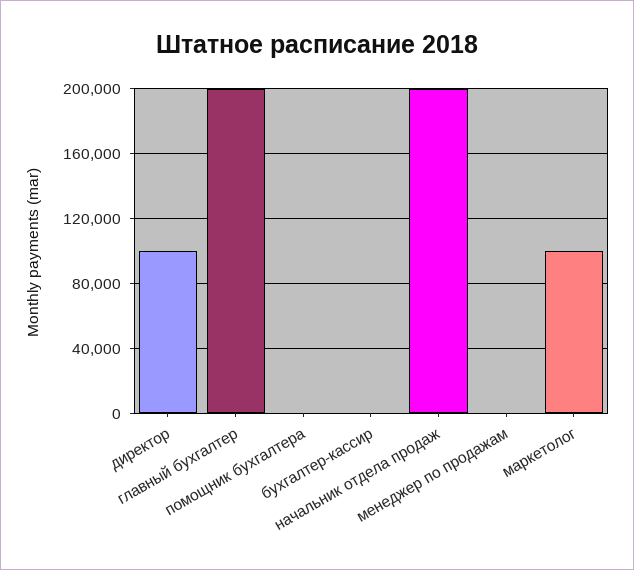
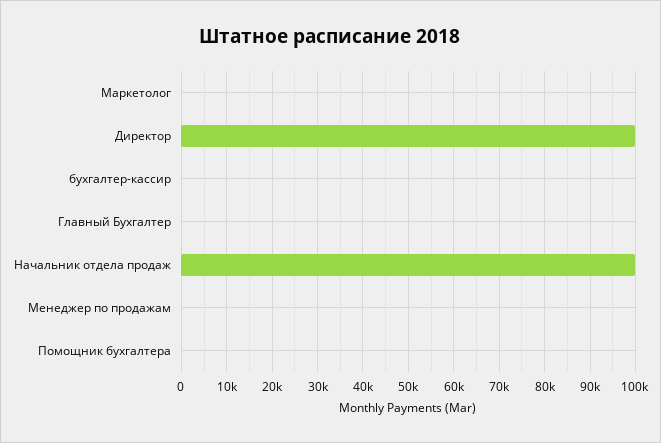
  {
    "директор": 100000,
-   "главный бухгалтер": 200000,
+   "главный бухгалтер": 0,
    "помощник бухгалтера": 0,
    "бухгалтер-кассир": 0,
-   "начальник отдела продаж": 200000,
+   "начальник отдела продаж": 100000,
    "менеджер по продажам": 0,
-   "маркетолог": 100000
+   "маркетолог": 0
  }

